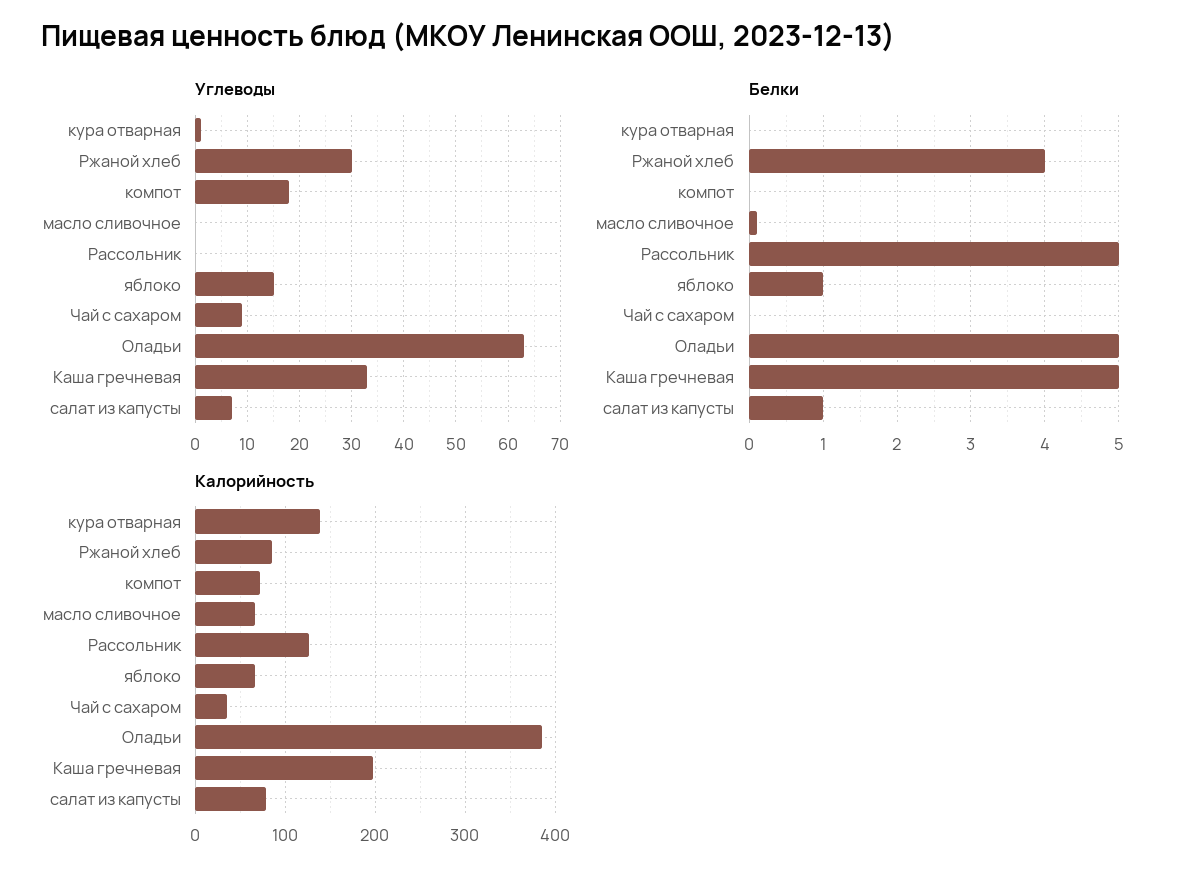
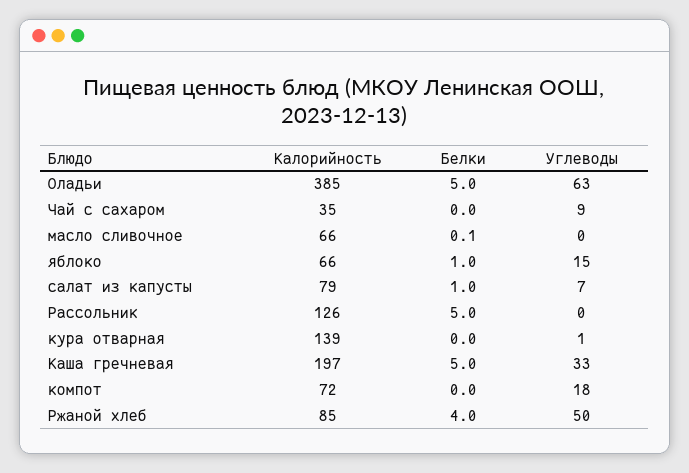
  {
    "Углеводы": {
      "кура отварная": 1,
-     "Ржаной хлеб": 30,
+     "Ржаной хлеб": 50,
      "компот": 18,
      "масло сливочное": 0,
      "Рассольник": 0,
      "яблоко": 15,
      "Чай с сахаром": 9,
      "Оладьи": 63,
      "Каша гречневая": 33,
      "салат из капусты": 7
    },
    "Белки": {
      "кура отварная": 0,
      "Ржаной хлеб": 4,
      "компот": 0,
      "масло сливочное": 0.1,
      "Рассольник": 5,
      "яблоко": 1,
      "Чай с сахаром": 0,
      "Оладьи": 5,
      "Каша гречневая": 5,
      "салат из капусты": 1
    },
    "Калорийность": {
      "кура отварная": 139,
      "Ржаной хлеб": 85,
      "компот": 72,
      "масло сливочное": 66,
      "Рассольник": 126,
      "яблоко": 66,
      "Чай с сахаром": 35,
      "Оладьи": 385,
      "Каша гречневая": 197,
      "салат из капусты": 79
    }
  }

